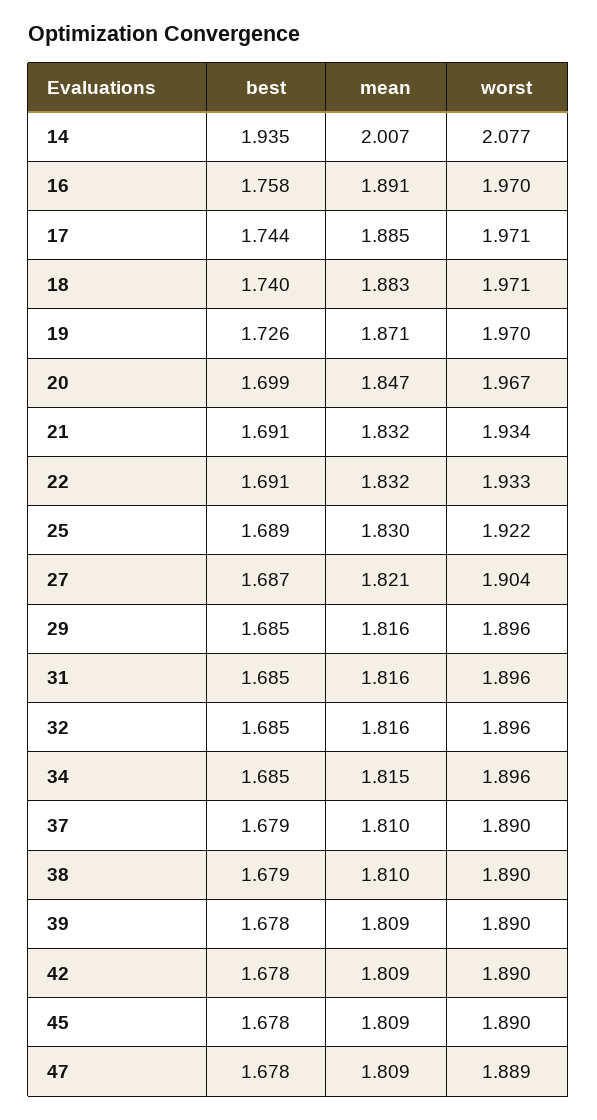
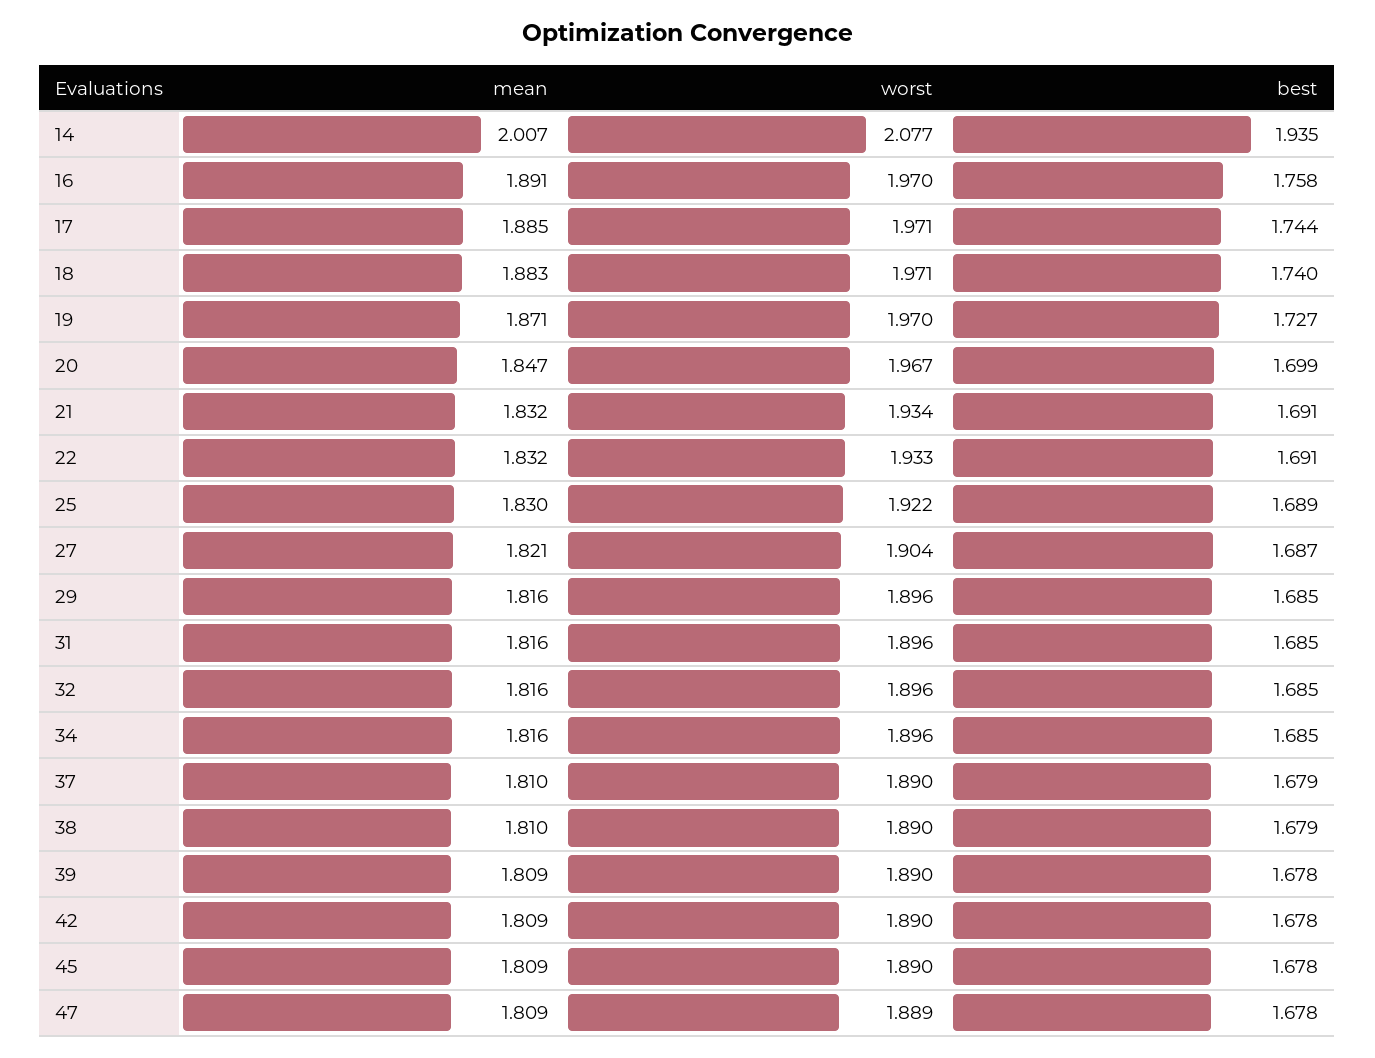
  {
    "best": {
      "14": 1.935,
      "16": 1.758,
      "17": 1.744,
      "18": 1.74,
-     "19": 1.726,
+     "19": 1.727,
      "20": 1.699,
      "21": 1.691,
      "22": 1.691,
      "25": 1.689,
      "27": 1.687,
      "29": 1.685,
      "31": 1.685,
      "32": 1.685,
      "34": 1.685,
      "37": 1.679,
      "38": 1.679,
      "39": 1.678,
      "42": 1.678,
      "45": 1.678,
      "47": 1.678
    },
    "mean": {
      "14": 2.007,
      "16": 1.891,
      "17": 1.885,
      "18": 1.883,
      "19": 1.871,
      "20": 1.847,
      "21": 1.832,
      "22": 1.832,
      "25": 1.83,
      "27": 1.821,
      "29": 1.816,
      "31": 1.816,
      "32": 1.816,
-     "34": 1.815,
+     "34": 1.816,
      "37": 1.81,
      "38": 1.81,
      "39": 1.809,
      "42": 1.809,
      "45": 1.809,
      "47": 1.809
    },
    "worst": {
      "14": 2.077,
      "16": 1.97,
      "17": 1.971,
      "18": 1.971,
      "19": 1.97,
      "20": 1.967,
      "21": 1.934,
      "22": 1.933,
      "25": 1.922,
      "27": 1.904,
      "29": 1.896,
      "31": 1.896,
      "32": 1.896,
      "34": 1.896,
      "37": 1.89,
      "38": 1.89,
      "39": 1.89,
      "42": 1.89,
      "45": 1.89,
      "47": 1.889
    }
  }

